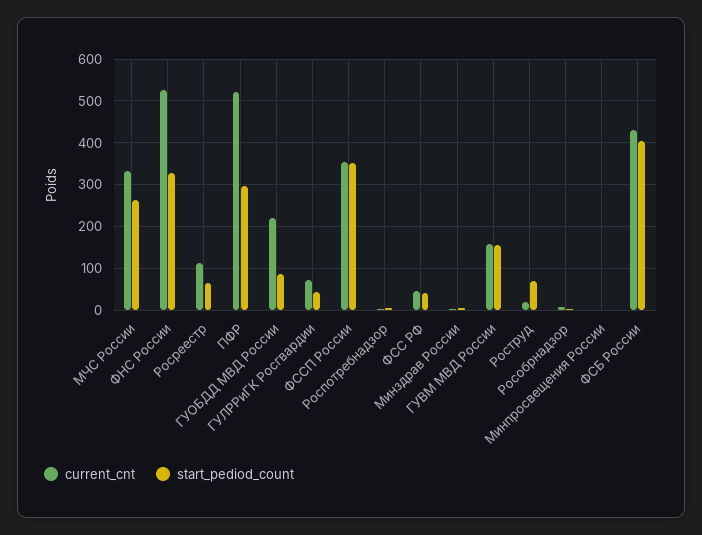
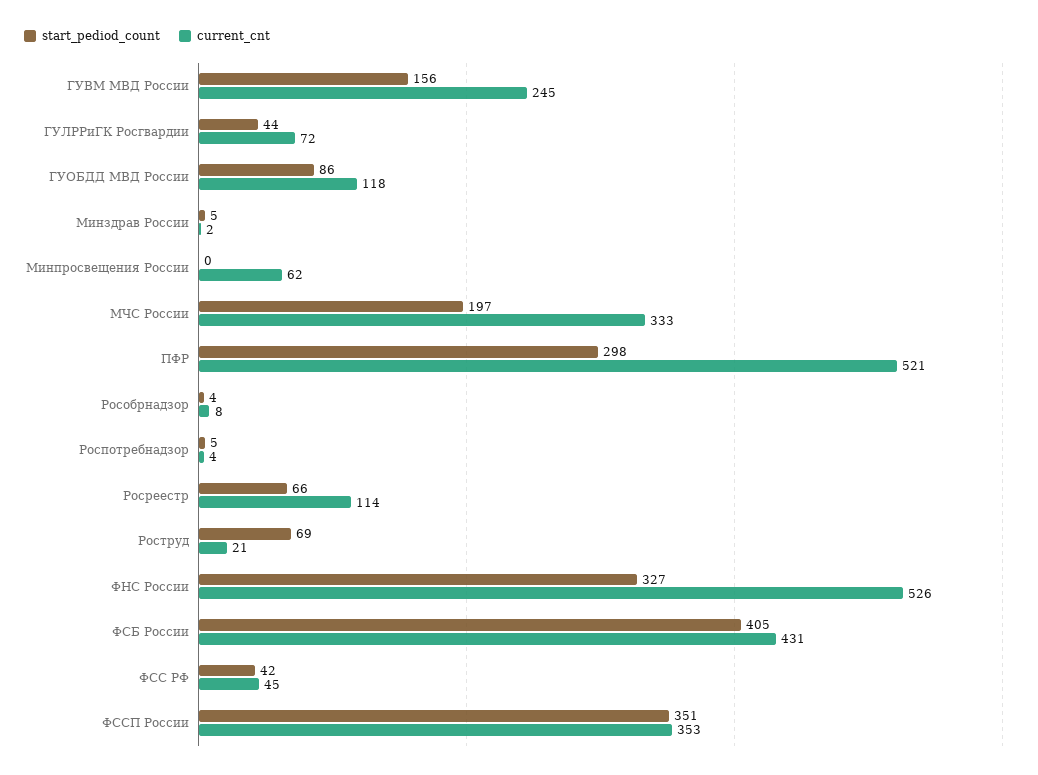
  {
    "current_cnt": {
      "МЧС России": 333,
      "ФНС России": 526,
      "Росреестр": 114,
      "ПФР": 521,
-     "ГУОБДД МВД России": 220,
+     "ГУОБДД МВД России": 118,
      "ГУЛРРиГК Росгвардии": 72,
      "ФССП России": 353,
      "Роспотребнадзор": 4,
      "ФСС РФ": 45,
      "Минздрав России": 2,
-     "ГУВМ МВД России": 160,
+     "ГУВМ МВД России": 245,
      "Роструд": 21,
      "Рособрнадзор": 8,
-     "Минпросвещения России": 0,
+     "Минпросвещения России": 62,
      "ФСБ России": 431
    },
    "start_pediod_count": {
-     "МЧС России": 260,
+     "МЧС России": 197,
      "ФНС России": 327,
      "Росреестр": 66,
      "ПФР": 298,
      "ГУОБДД МВД России": 86,
      "ГУЛРРиГК Росгвардии": 44,
      "ФССП России": 351,
      "Роспотребнадзор": 5,
      "ФСС РФ": 42,
      "Минздрав России": 5,
      "ГУВМ МВД России": 156,
      "Роструд": 69,
      "Рособрнадзор": 4,
      "Минпросвещения России": 0,
      "ФСБ России": 405
    }
  }

